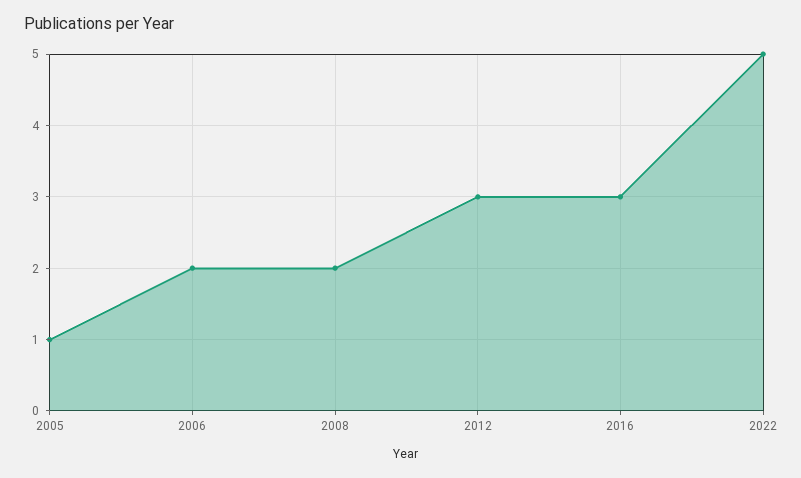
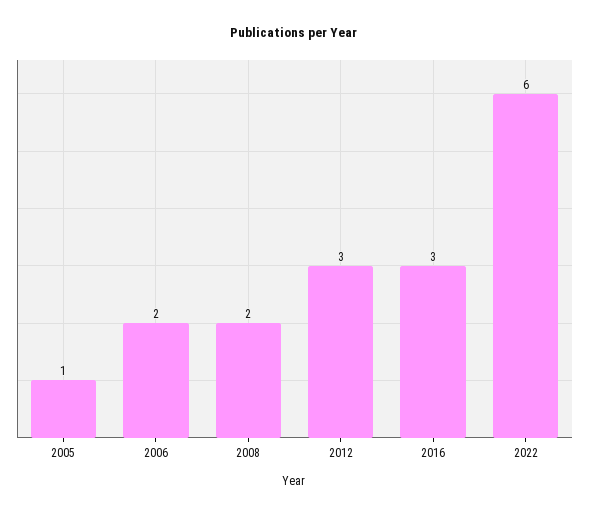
  {
    "2005": 1,
    "2006": 2,
    "2008": 2,
    "2012": 3,
    "2016": 3,
-   "2022": 5
+   "2022": 6
  }

